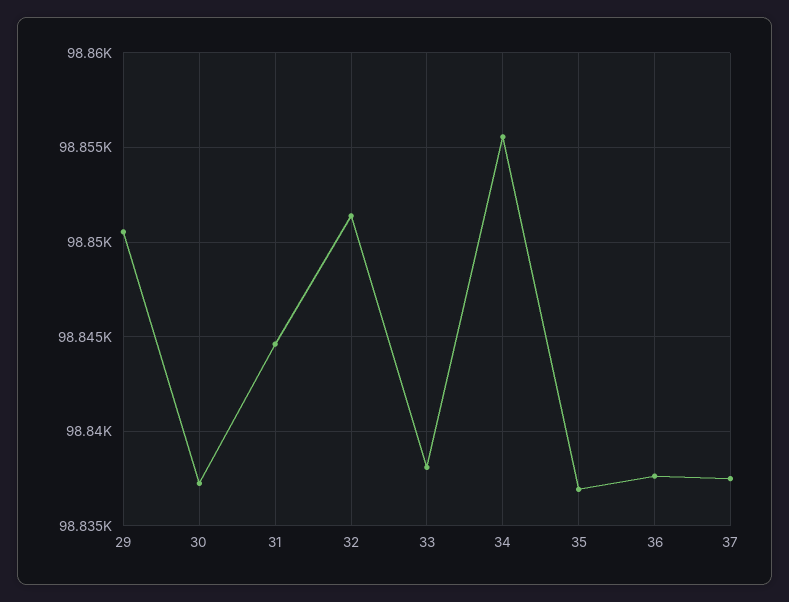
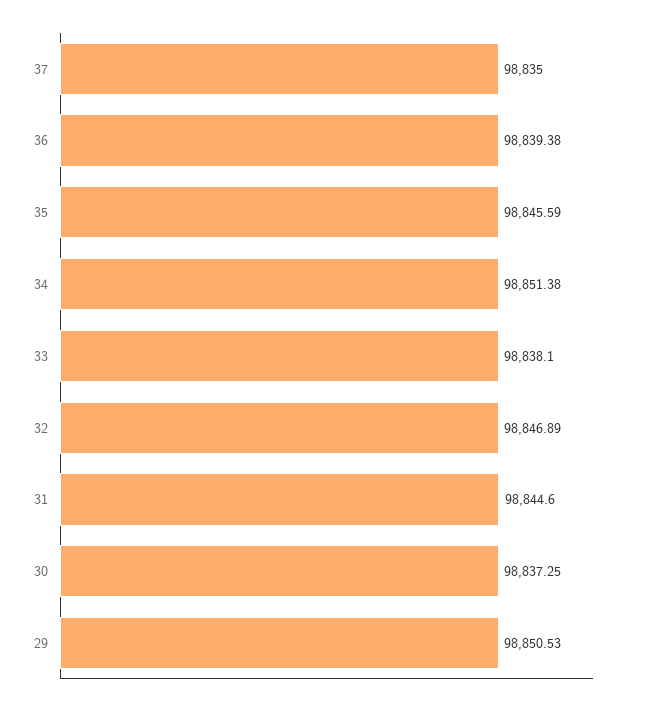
  {
    "29": 98850.53,
    "30": 98837.25,
    "31": 98844.6,
-   "32": 98851.5,
+   "32": 98846.89,
    "33": 98838.1,
-   "34": 98855.5,
+   "34": 98851.38,
-   "35": 98837,
+   "35": 98845.59,
-   "36": 98837.5,
+   "36": 98839.38,
-   "37": 98837.5
+   "37": 98835
  }

